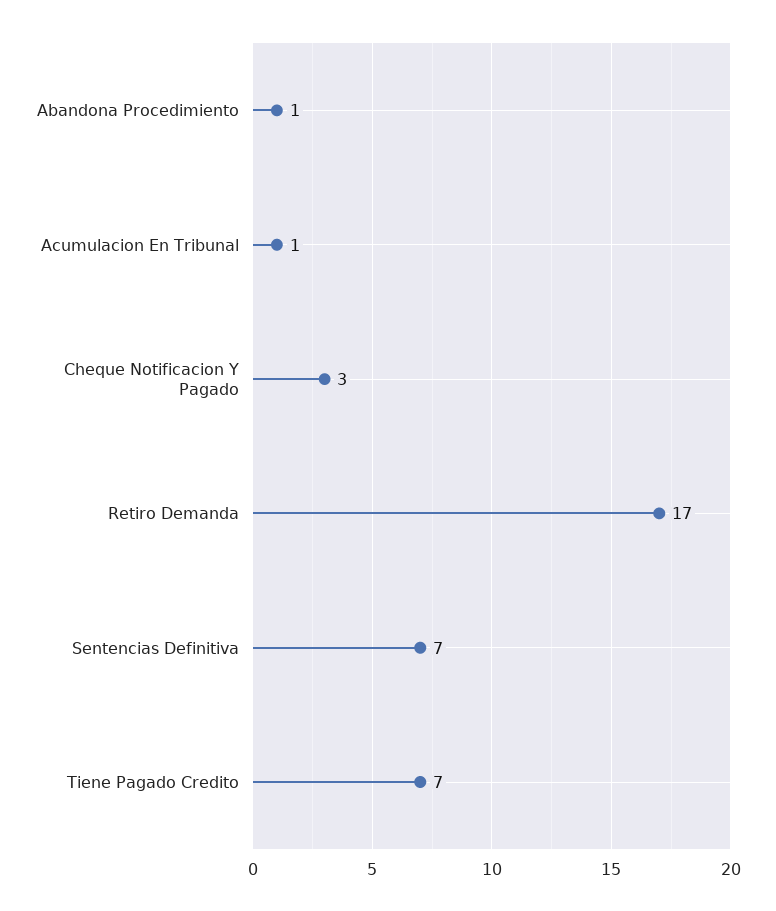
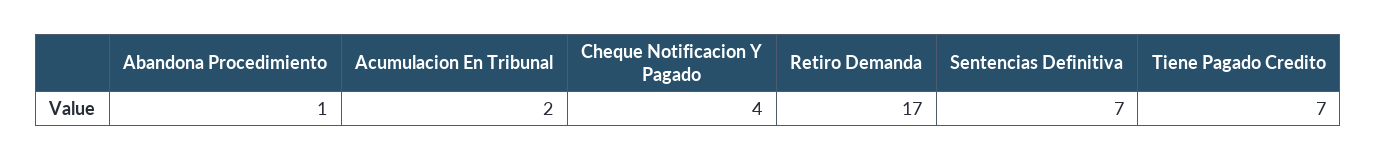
  {
    "Abandona Procedimiento": 1,
-   "Acumulacion En Tribunal": 1,
+   "Acumulacion En Tribunal": 2,
-   "Cheque Notificacion Y Pagado": 3,
+   "Cheque Notificacion Y Pagado": 4,
    "Retiro Demanda": 17,
    "Sentencias Definitiva": 7,
    "Tiene Pagado Credito": 7
  }

